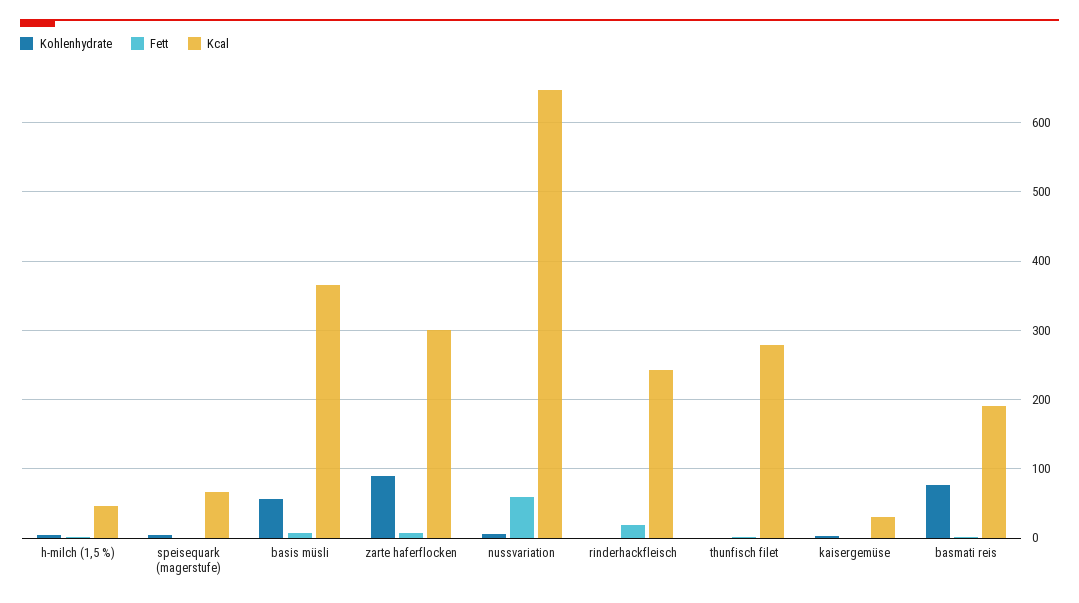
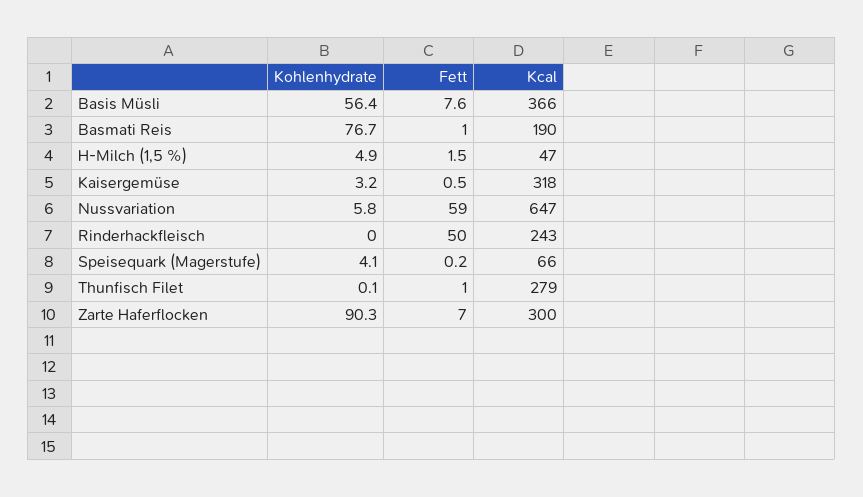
  {
    "Kohlenhydrate": {
      "h-milch (1,5 %)": 4.9,
      "speisequark (magerstufe)": 4.1,
      "basis müsli": 56.4,
      "zarte haferflocken": 90.3,
      "nussvariation": 5.8,
      "rinderhackfleisch": 0,
      "thunfisch filet": 0.1,
      "kaisergemüse": 3.2,
      "basmati reis": 76.7
    },
    "Fett": {
      "h-milch (1,5 %)": 1.5,
      "speisequark (magerstufe)": 0.2,
      "basis müsli": 7.6,
      "zarte haferflocken": 7,
      "nussvariation": 59,
-     "rinderhackfleisch": 20,
+     "rinderhackfleisch": 50,
      "thunfisch filet": 1,
      "kaisergemüse": 0.5,
      "basmati reis": 1
    },
    "Kcal": {
      "h-milch (1,5 %)": 47,
      "speisequark (magerstufe)": 66,
      "basis müsli": 366,
      "zarte haferflocken": 300,
      "nussvariation": 647,
      "rinderhackfleisch": 243,
      "thunfisch filet": 279,
-     "kaisergemüse": 30,
+     "kaisergemüse": 318,
      "basmati reis": 190
    }
  }

